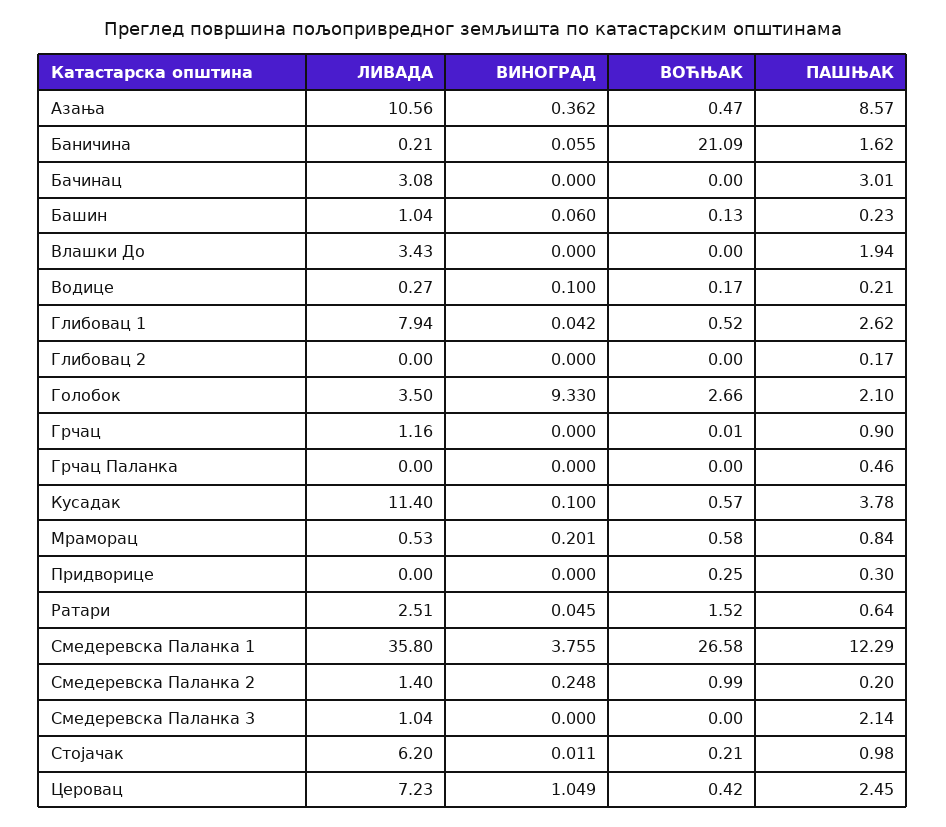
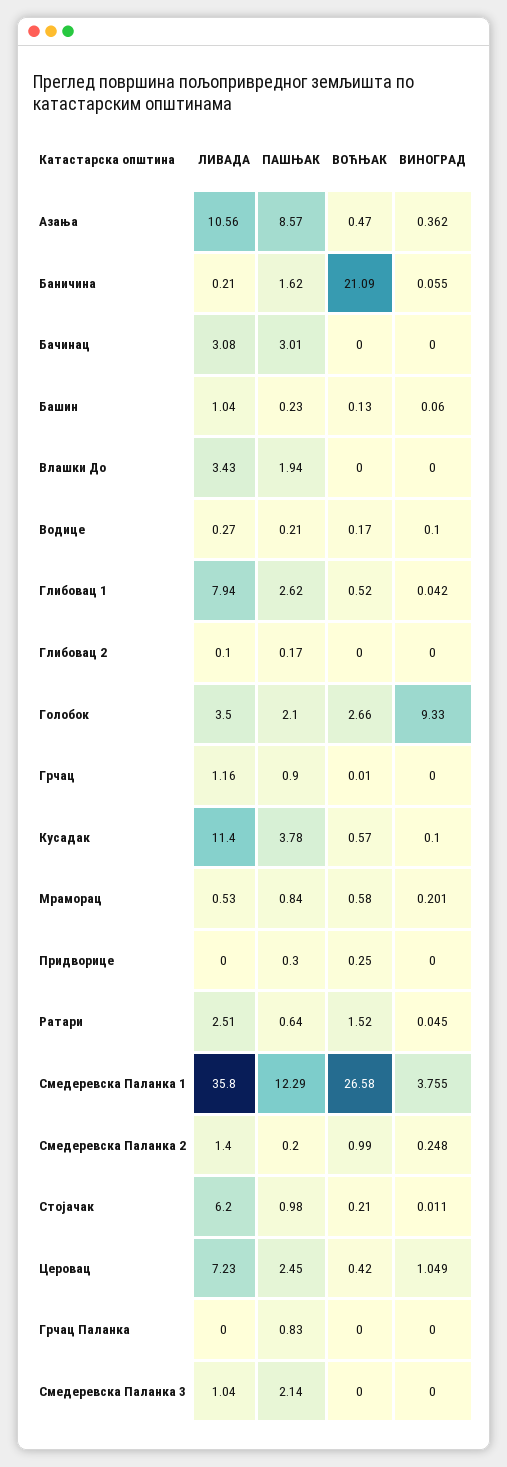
  {
    "ЛИВАДА": {
      "Азања": 10.56,
      "Баничина": 0.21,
      "Бачинац": 3.08,
      "Башин": 1.04,
      "Влашки До": 3.43,
      "Водице": 0.27,
      "Глибовац 1": 7.94,
-     "Глибовац 2": 0,
+     "Глибовац 2": 0.1,
      "Голобок": 3.5,
      "Грчац": 1.16,
      "Грчац Паланка": 0,
      "Кусадак": 11.4,
      "Мраморац": 0.53,
      "Придворице": 0,
      "Ратари": 2.51,
      "Смедеревска Паланка 1": 35.8,
      "Смедеревска Паланка 2": 1.4,
      "Смедеревска Паланка 3": 1.04,
      "Стојачак": 6.2,
      "Церовац": 7.23
    },
    "ВИНОГРАД": {
      "Азања": 0.362,
      "Баничина": 0.055,
      "Бачинац": 0,
      "Башин": 0.06,
      "Влашки До": 0,
      "Водице": 0.1,
      "Глибовац 1": 0.042,
      "Глибовац 2": 0,
      "Голобок": 9.33,
      "Грчац": 0,
      "Грчац Паланка": 0,
      "Кусадак": 0.1,
      "Мраморац": 0.201,
      "Придворице": 0,
      "Ратари": 0.045,
      "Смедеревска Паланка 1": 3.755,
      "Смедеревска Паланка 2": 0.248,
      "Смедеревска Паланка 3": 0,
      "Стојачак": 0.011,
      "Церовац": 1.049
    },
    "ВОЋЊАК": {
      "Азања": 0.47,
      "Баничина": 21.09,
      "Бачинац": 0,
      "Башин": 0.13,
      "Влашки До": 0,
      "Водице": 0.17,
      "Глибовац 1": 0.52,
      "Глибовац 2": 0,
      "Голобок": 2.66,
      "Грчац": 0.01,
      "Грчац Паланка": 0,
      "Кусадак": 0.57,
      "Мраморац": 0.58,
      "Придворице": 0.25,
      "Ратари": 1.52,
      "Смедеревска Паланка 1": 26.58,
      "Смедеревска Паланка 2": 0.99,
      "Смедеревска Паланка 3": 0,
      "Стојачак": 0.21,
      "Церовац": 0.42
    },
    "ПАШЊАК": {
      "Азања": 8.57,
      "Баничина": 1.62,
      "Бачинац": 3.01,
      "Башин": 0.23,
      "Влашки До": 1.94,
      "Водице": 0.21,
      "Глибовац 1": 2.62,
      "Глибовац 2": 0.17,
      "Голобок": 2.1,
      "Грчац": 0.9,
-     "Грчац Паланка": 0.46,
+     "Грчац Паланка": 0.83,
      "Кусадак": 3.78,
      "Мраморац": 0.84,
      "Придворице": 0.3,
      "Ратари": 0.64,
      "Смедеревска Паланка 1": 12.29,
      "Смедеревска Паланка 2": 0.2,
      "Смедеревска Паланка 3": 2.14,
      "Стојачак": 0.98,
      "Церовац": 2.45
    }
  }

